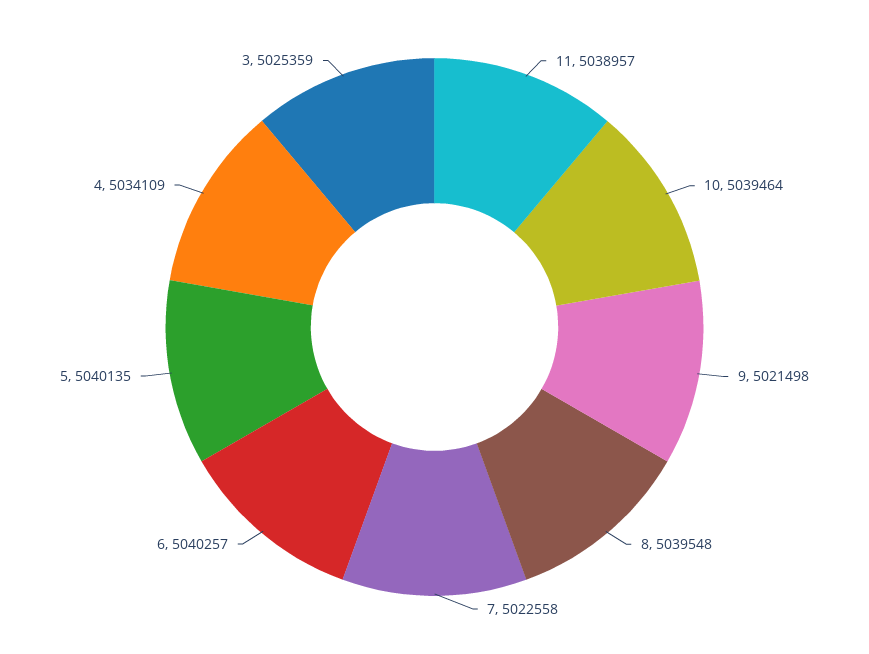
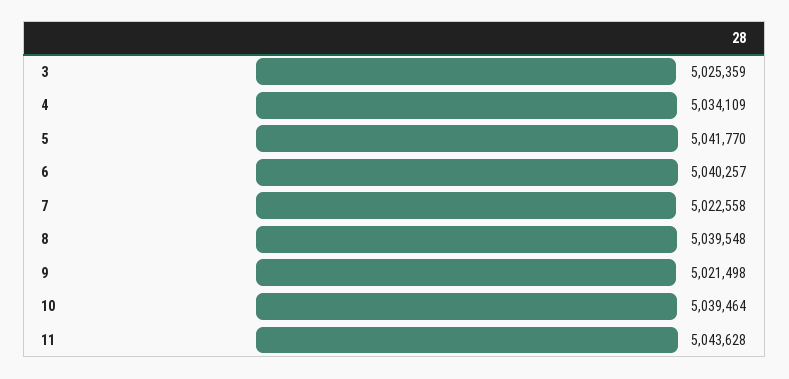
  {
-   "11": 5038957,
+   "11": 5043628,
    "10": 5039464,
    "9": 5021498,
    "8": 5039548,
    "7": 5022558,
    "6": 5040257,
-   "5": 5040135,
+   "5": 5041770,
    "4": 5034109,
    "3": 5025359
  }

